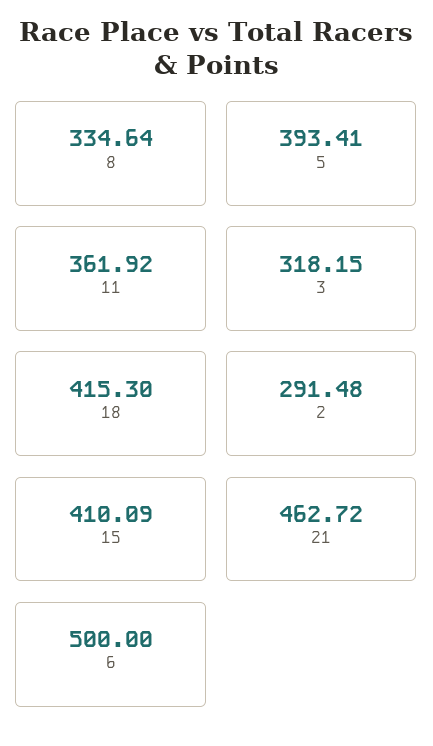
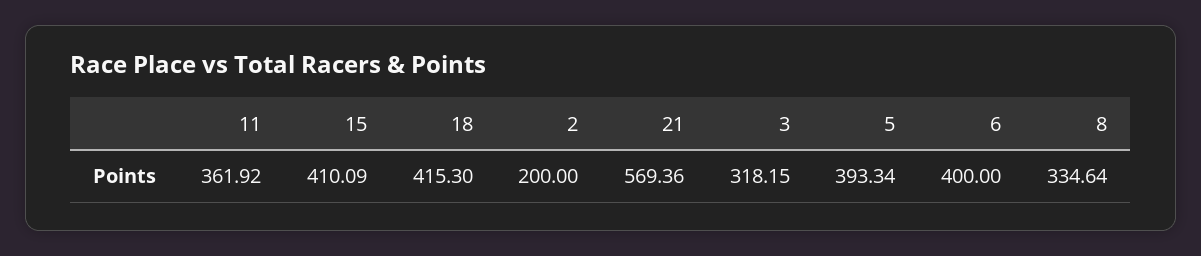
  {
    "8": 334.64,
-   "5": 393.41,
+   "5": 393.34,
    "11": 361.92,
    "3": 318.15,
    "18": 415.3,
-   "2": 291.48,
+   "2": 200,
    "15": 410.09,
-   "21": 462.72,
+   "21": 569.36,
-   "6": 500
+   "6": 400
  }

